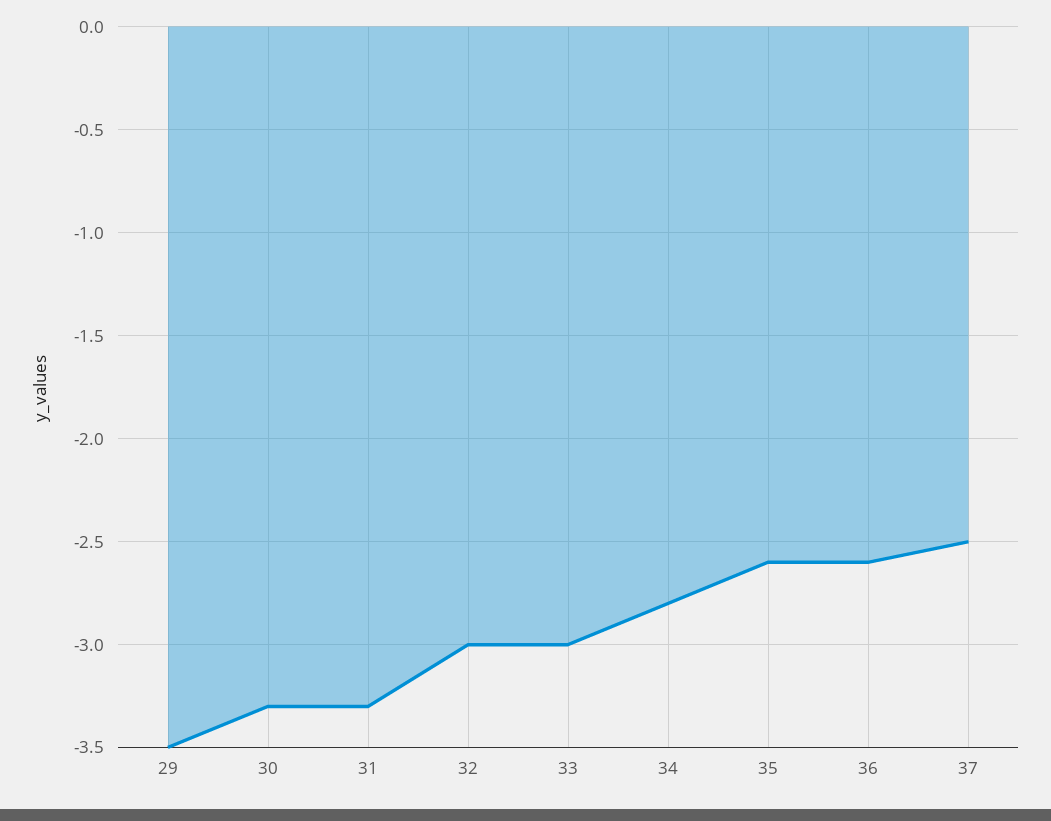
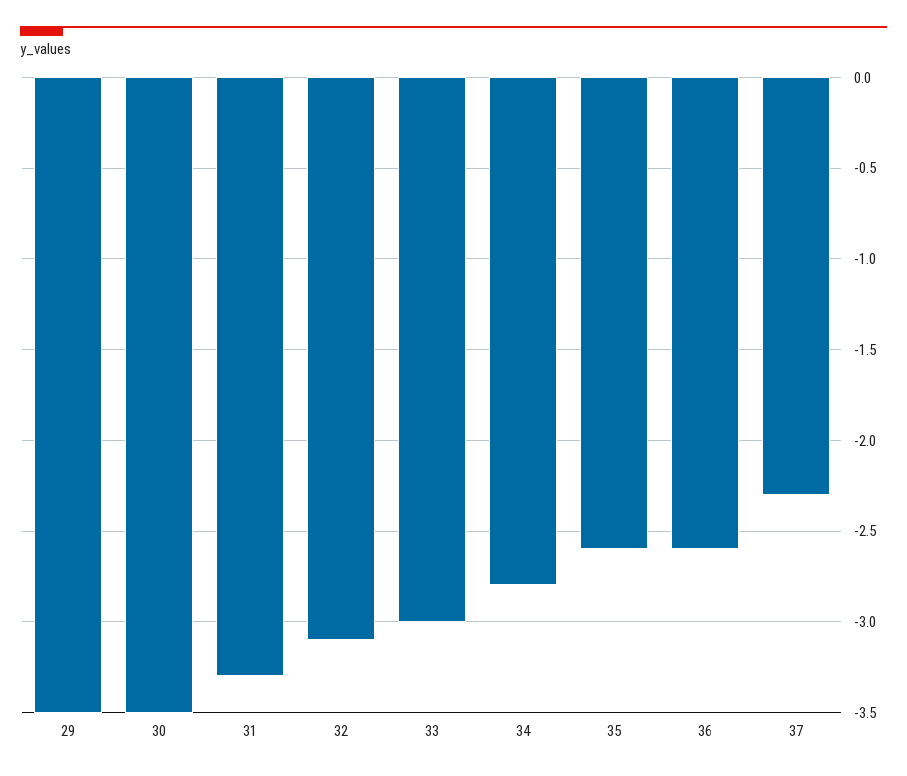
  {
    "29": -3.5,
-   "30": -3.3,
+   "30": -3.5,
    "31": -3.3,
-   "32": -3,
+   "32": -3.1,
    "33": -3,
    "34": -2.8,
    "35": -2.6,
    "36": -2.6,
-   "37": -2.5
+   "37": -2.3
  }

